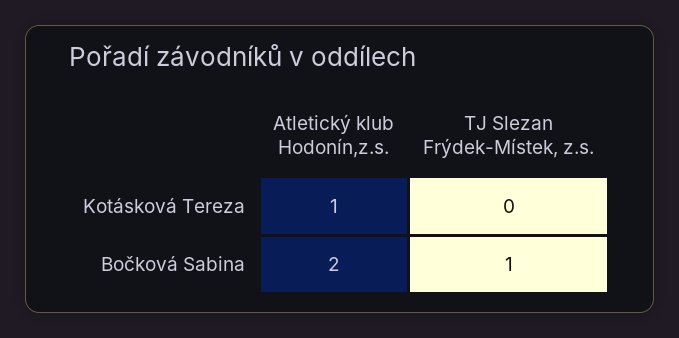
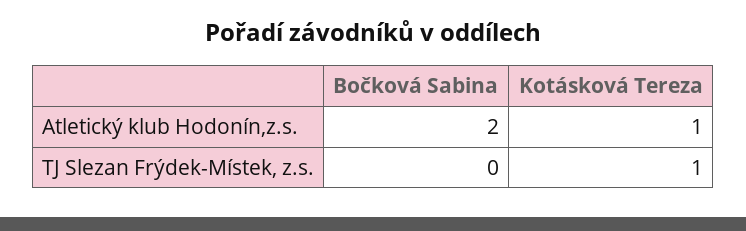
  {
    "Atletický klub Hodonín,z.s.": {
      "Kotásková Tereza": 1,
      "Bočková Sabina": 2
    },
    "TJ Slezan Frýdek-Místek, z.s.": {
-     "Kotásková Tereza": 0,
+     "Kotásková Tereza": 1,
-     "Bočková Sabina": 1
+     "Bočková Sabina": 0
    }
  }

